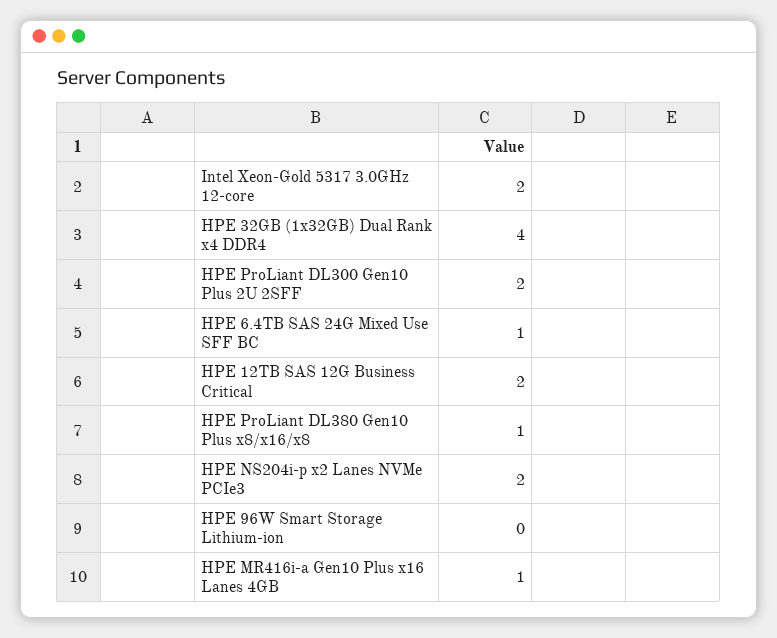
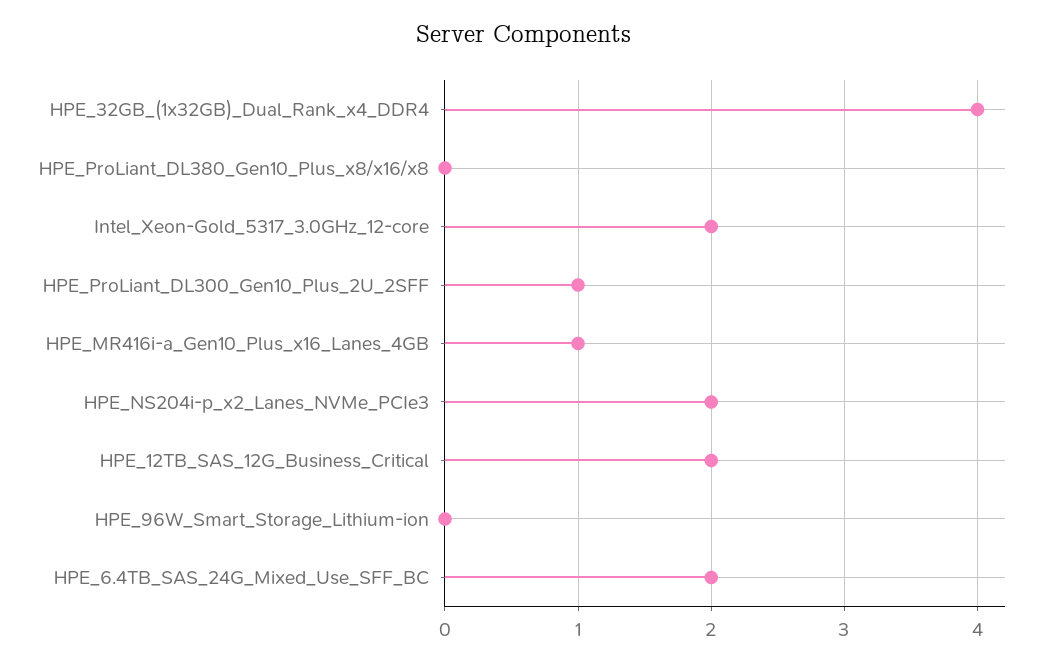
  {
    "Intel Xeon-Gold 5317 3.0GHz 12-core": 2,
    "HPE 32GB (1x32GB) Dual Rank x4 DDR4": 4,
-   "HPE ProLiant DL300 Gen10 Plus 2U 2SFF": 2,
+   "HPE ProLiant DL300 Gen10 Plus 2U 2SFF": 1,
-   "HPE 6.4TB SAS 24G Mixed Use SFF BC": 1,
+   "HPE 6.4TB SAS 24G Mixed Use SFF BC": 2,
    "HPE 12TB SAS 12G Business Critical": 2,
-   "HPE ProLiant DL380 Gen10 Plus x8/x16/x8": 1,
+   "HPE ProLiant DL380 Gen10 Plus x8/x16/x8": 0,
    "HPE NS204i-p x2 Lanes NVMe PCIe3": 2,
    "HPE 96W Smart Storage Lithium-ion": 0,
    "HPE MR416i-a Gen10 Plus x16 Lanes 4GB": 1
  }

